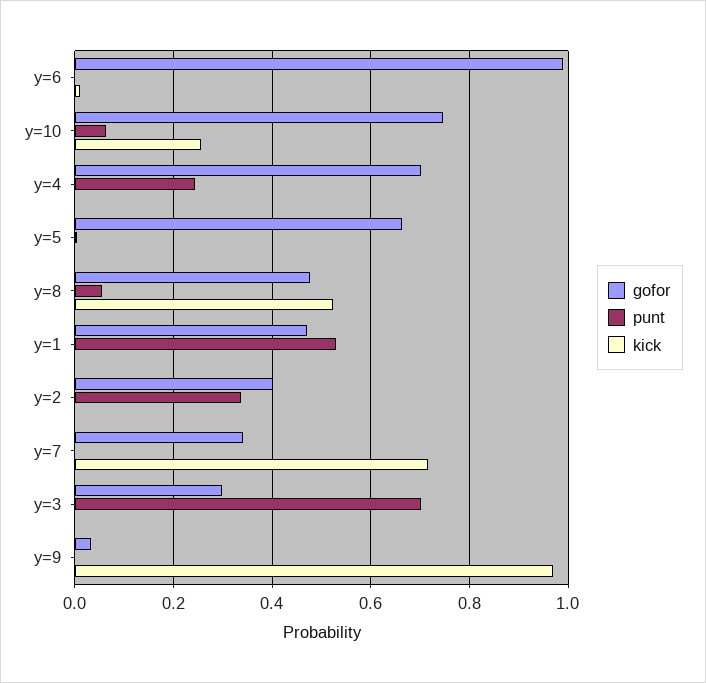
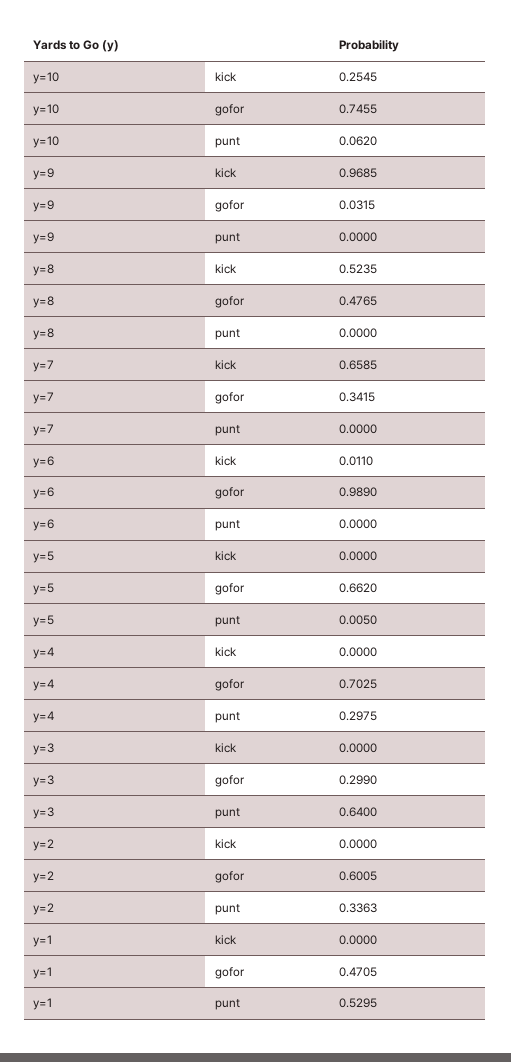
  {
    "gofor": {
      "y=6": 0.989,
      "y=10": 0.7455,
      "y=4": 0.7025,
      "y=5": 0.662,
      "y=8": 0.4765,
      "y=1": 0.4705,
-     "y=2": 0.4,
+     "y=2": 0.6005,
      "y=7": 0.3415,
      "y=3": 0.299,
      "y=9": 0.0315
    },
    "punt": {
      "y=6": 0,
      "y=10": 0.062,
-     "y=4": 0.24,
+     "y=4": 0.2975,
      "y=5": 0.005,
-     "y=8": 0.06,
+     "y=8": 0,
      "y=1": 0.5295,
      "y=2": 0.3363,
      "y=7": 0,
-     "y=3": 0.7,
+     "y=3": 0.64,
      "y=9": 0
    },
    "kick": {
      "y=6": 0.011,
      "y=10": 0.2545,
      "y=4": 0,
      "y=5": 0,
      "y=8": 0.5235,
      "y=1": 0,
      "y=2": 0,
-     "y=7": 0.72,
+     "y=7": 0.6585,
      "y=3": 0,
      "y=9": 0.9685
    }
  }

